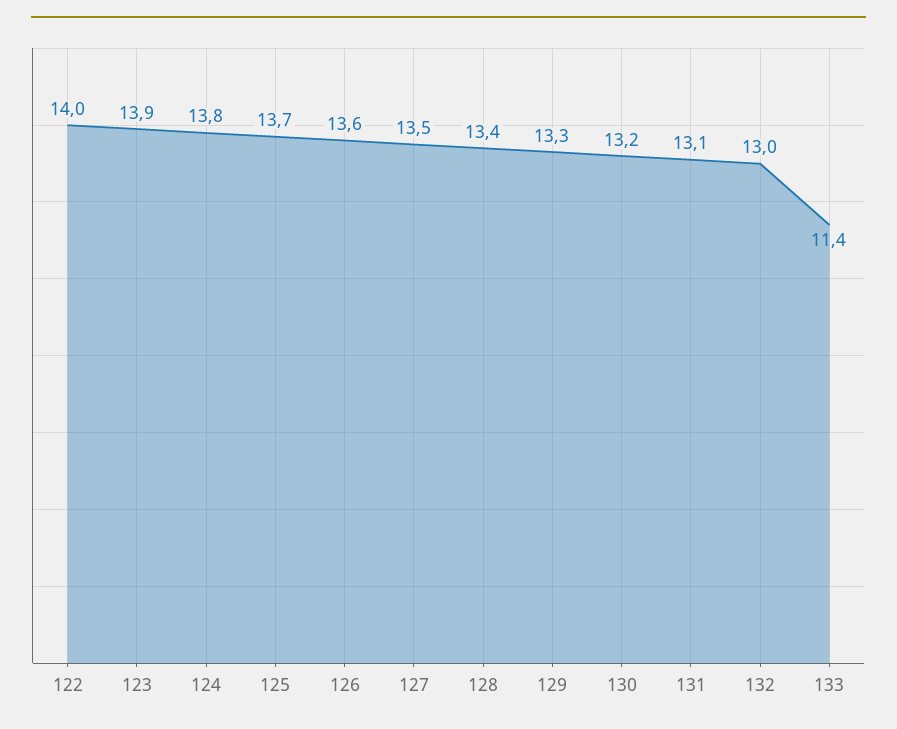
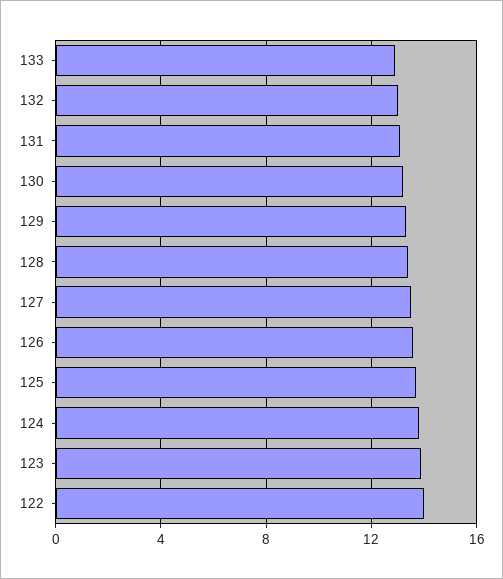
  {
    "122": 14,
    "123": 13.9,
    "124": 13.8,
    "125": 13.7,
    "126": 13.6,
    "127": 13.5,
    "128": 13.4,
    "129": 13.3,
    "130": 13.2,
    "131": 13.1,
    "132": 13,
-   "133": 11.4
+   "133": 13
  }

